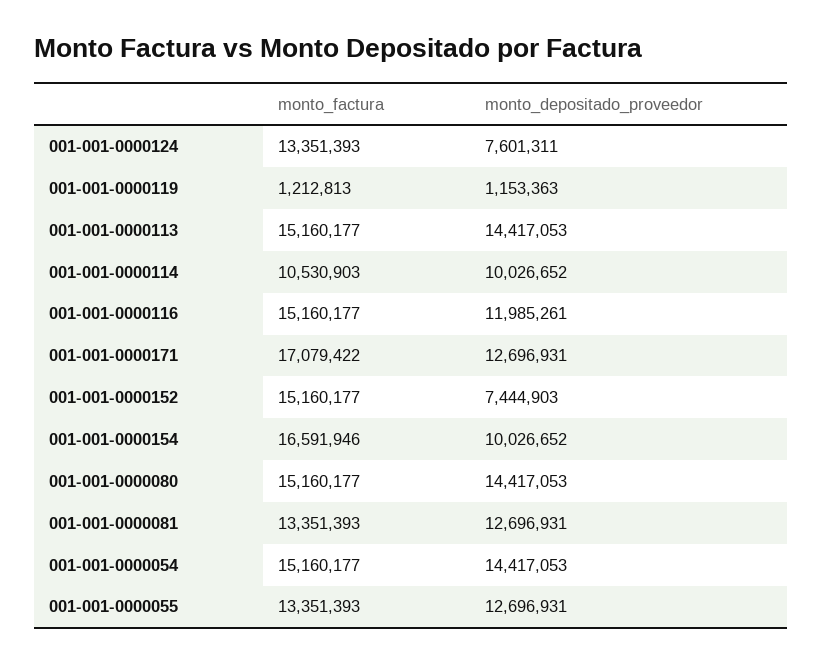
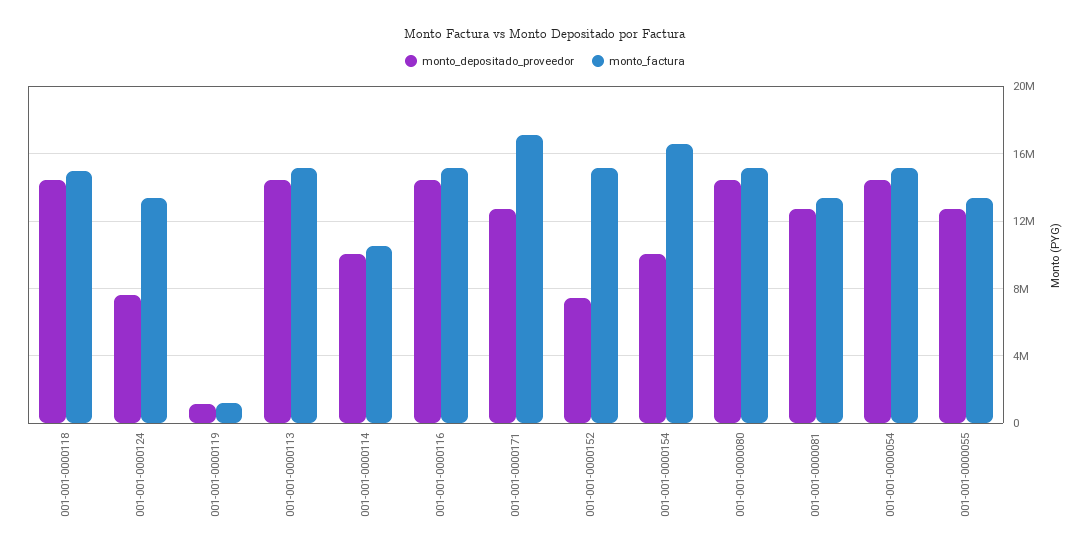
  {
    "monto_factura": {
      "001-001-0000124": 13351393,
      "001-001-0000119": 1212813,
      "001-001-0000113": 15160177,
      "001-001-0000114": 10530903,
      "001-001-0000116": 15160177,
      "001-001-0000171": 17079422,
      "001-001-0000152": 15160177,
      "001-001-0000154": 16591946,
      "001-001-0000080": 15160177,
      "001-001-0000081": 13351393,
      "001-001-0000054": 15160177,
-     "001-001-0000055": 13351393
+     "001-001-0000055": 13351393,
+     "001-001-0000118": 15000000
    },
    "monto_depositado_proveedor": {
      "001-001-0000124": 7601311,
      "001-001-0000119": 1153363,
      "001-001-0000113": 14417053,
      "001-001-0000114": 10026652,
-     "001-001-0000116": 11985261,
+     "001-001-0000116": 14500000,
      "001-001-0000171": 12696931,
      "001-001-0000152": 7444903,
      "001-001-0000154": 10026652,
      "001-001-0000080": 14417053,
      "001-001-0000081": 12696931,
      "001-001-0000054": 14417053,
-     "001-001-0000055": 12696931
+     "001-001-0000055": 12696931,
+     "001-001-0000118": 14500000
    }
  }

